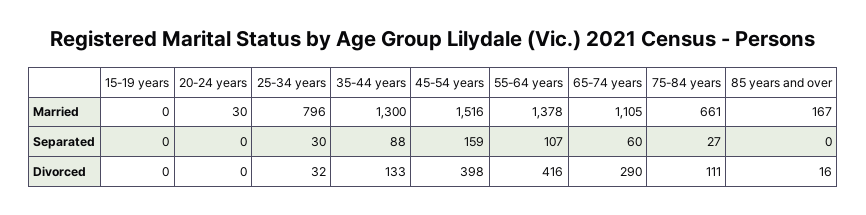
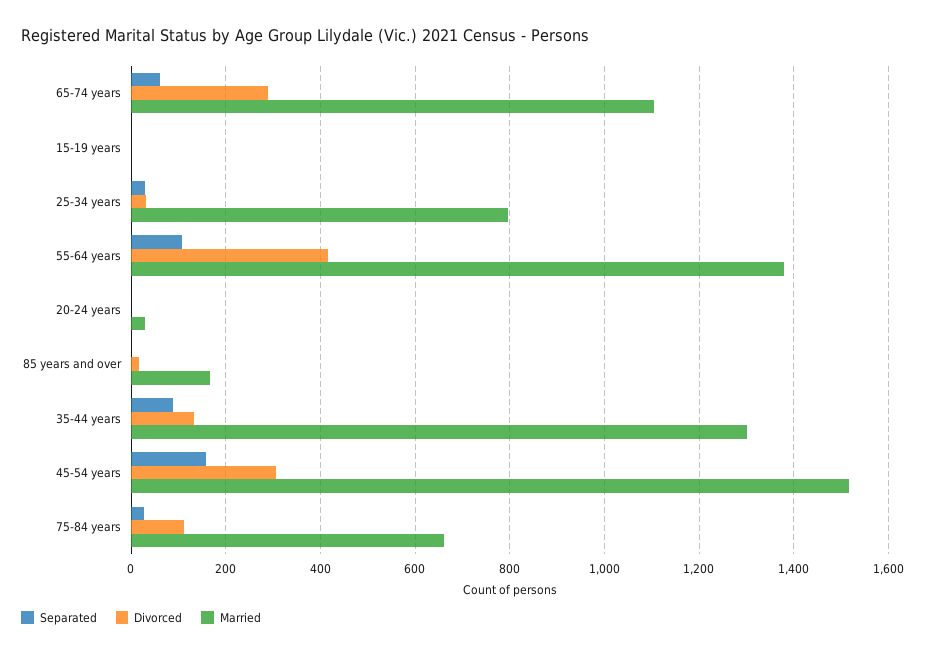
  {
    "Married": {
      "15-19 years": 0,
      "20-24 years": 30,
      "25-34 years": 796,
      "35-44 years": 1300,
      "45-54 years": 1516,
      "55-64 years": 1378,
      "65-74 years": 1105,
      "75-84 years": 661,
      "85 years and over": 167
    },
    "Separated": {
      "15-19 years": 0,
      "20-24 years": 0,
      "25-34 years": 30,
      "35-44 years": 88,
      "45-54 years": 159,
      "55-64 years": 107,
      "65-74 years": 60,
      "75-84 years": 27,
      "85 years and over": 0
    },
    "Divorced": {
      "15-19 years": 0,
      "20-24 years": 0,
      "25-34 years": 32,
      "35-44 years": 133,
-     "45-54 years": 398,
+     "45-54 years": 300,
      "55-64 years": 416,
      "65-74 years": 290,
      "75-84 years": 111,
      "85 years and over": 16
    }
  }

